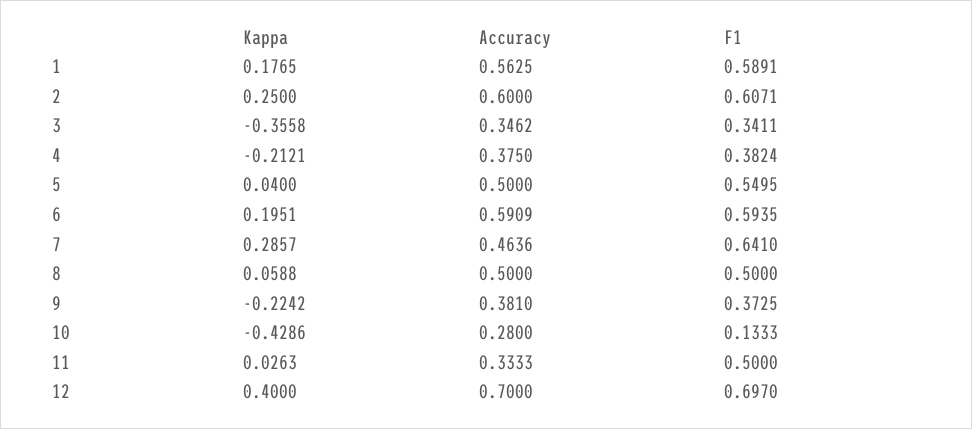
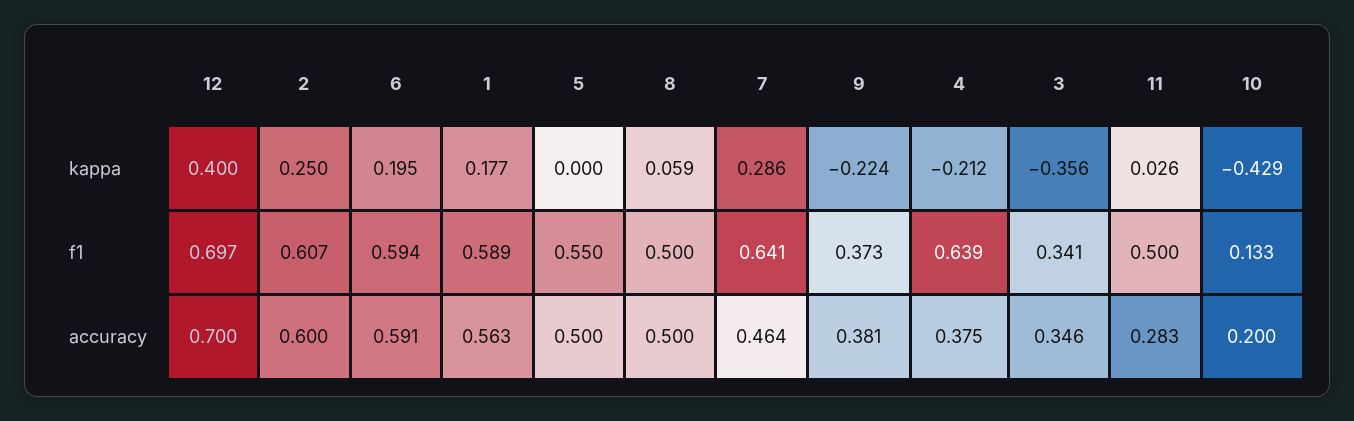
  {
    "Kappa": {
      "1": 0.1765,
      "2": 0.25,
      "3": -0.3558,
      "4": -0.2121,
-     "5": 0.04,
+     "5": 0,
      "6": 0.1951,
      "7": 0.2857,
      "8": 0.0588,
      "9": -0.2242,
      "10": -0.4286,
      "11": 0.0263,
      "12": 0.4
    },
    "Accuracy": {
      "1": 0.5625,
      "2": 0.6,
      "3": 0.3462,
      "4": 0.375,
      "5": 0.5,
      "6": 0.5909,
      "7": 0.4636,
      "8": 0.5,
      "9": 0.381,
-     "10": 0.28,
+     "10": 0.2,
-     "11": 0.3333,
+     "11": 0.283,
      "12": 0.7
    },
    "F1": {
      "1": 0.5891,
      "2": 0.6071,
      "3": 0.3411,
-     "4": 0.3824,
+     "4": 0.639,
      "5": 0.5495,
      "6": 0.5935,
      "7": 0.641,
      "8": 0.5,
      "9": 0.3725,
      "10": 0.1333,
      "11": 0.5,
      "12": 0.697
    }
  }

